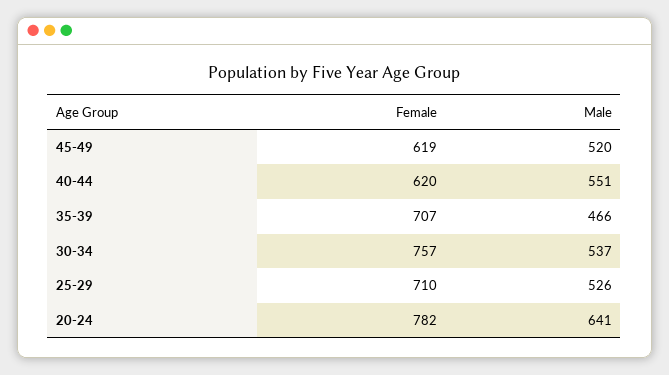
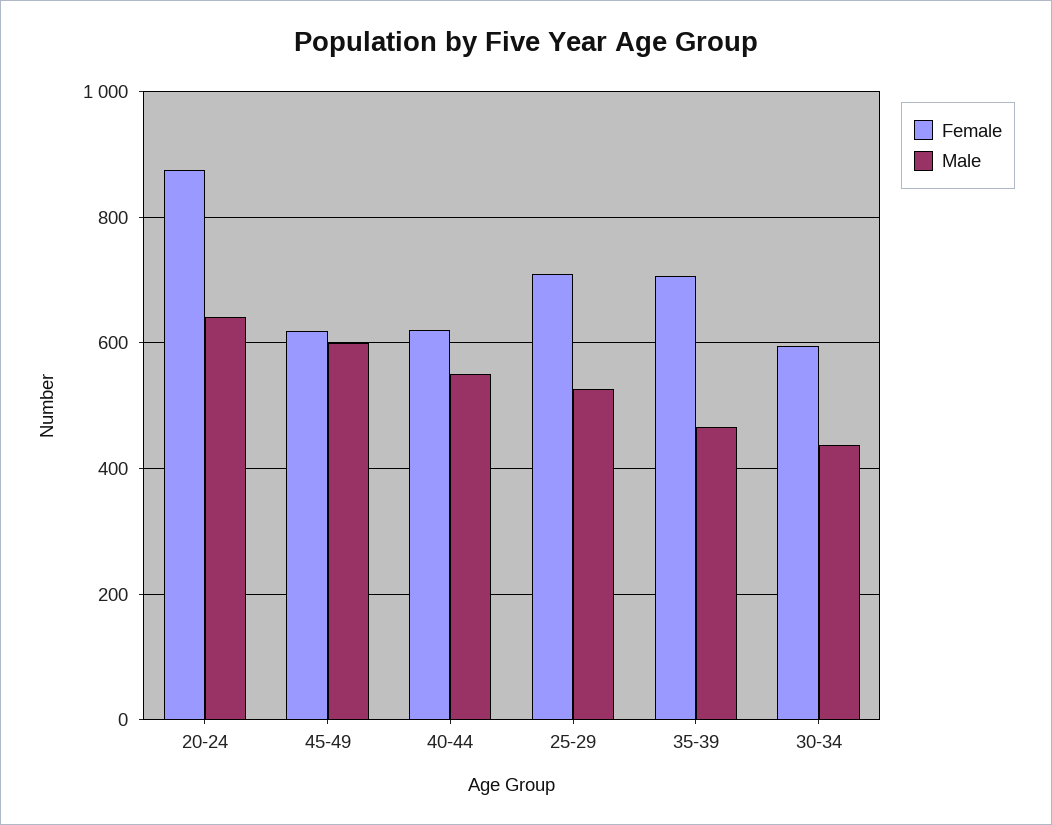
  {
    "Female": {
      "45-49": 619,
      "40-44": 620,
      "35-39": 707,
-     "30-34": 757,
+     "30-34": 600,
      "25-29": 710,
-     "20-24": 782
+     "20-24": 880
    },
    "Male": {
-     "45-49": 520,
+     "45-49": 600,
      "40-44": 551,
      "35-39": 466,
-     "30-34": 537,
+     "30-34": 440,
      "25-29": 526,
      "20-24": 641
    }
  }

